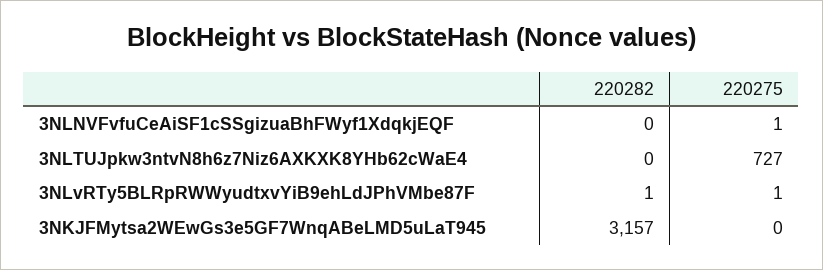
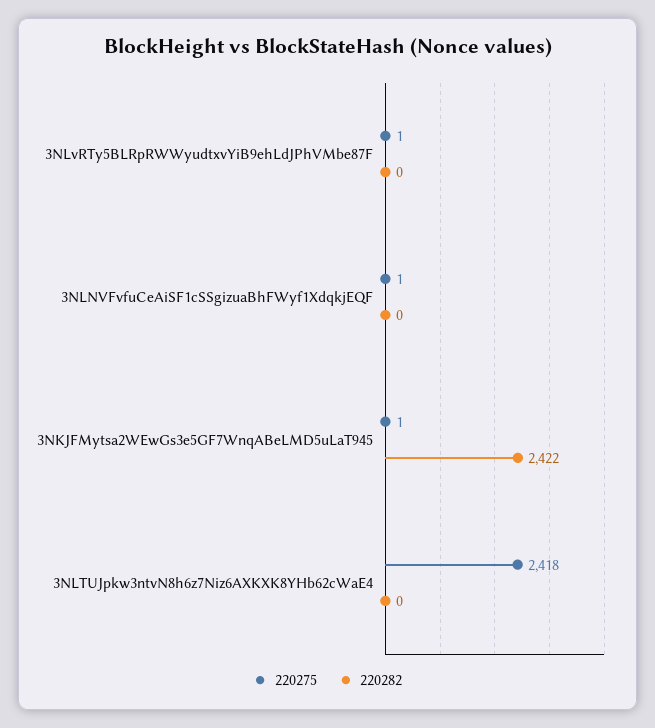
  {
    "220282": {
      "3NLNVFvfuCeAiSF1cSSgizuaBhFWyf1XdqkjEQF": 0,
      "3NLTUJpkw3ntvN8h6z7Niz6AXKXK8YHb62cWaE4": 0,
-     "3NLvRTy5BLRpRWWyudtxvYiB9ehLdJPhVMbe87F": 1,
+     "3NLvRTy5BLRpRWWyudtxvYiB9ehLdJPhVMbe87F": 0,
-     "3NKJFMytsa2WEwGs3e5GF7WnqABeLMD5uLaT945": 3157
+     "3NKJFMytsa2WEwGs3e5GF7WnqABeLMD5uLaT945": 2422
    },
    "220275": {
      "3NLNVFvfuCeAiSF1cSSgizuaBhFWyf1XdqkjEQF": 1,
-     "3NLTUJpkw3ntvN8h6z7Niz6AXKXK8YHb62cWaE4": 727,
+     "3NLTUJpkw3ntvN8h6z7Niz6AXKXK8YHb62cWaE4": 2418,
      "3NLvRTy5BLRpRWWyudtxvYiB9ehLdJPhVMbe87F": 1,
-     "3NKJFMytsa2WEwGs3e5GF7WnqABeLMD5uLaT945": 0
+     "3NKJFMytsa2WEwGs3e5GF7WnqABeLMD5uLaT945": 1
    }
  }

